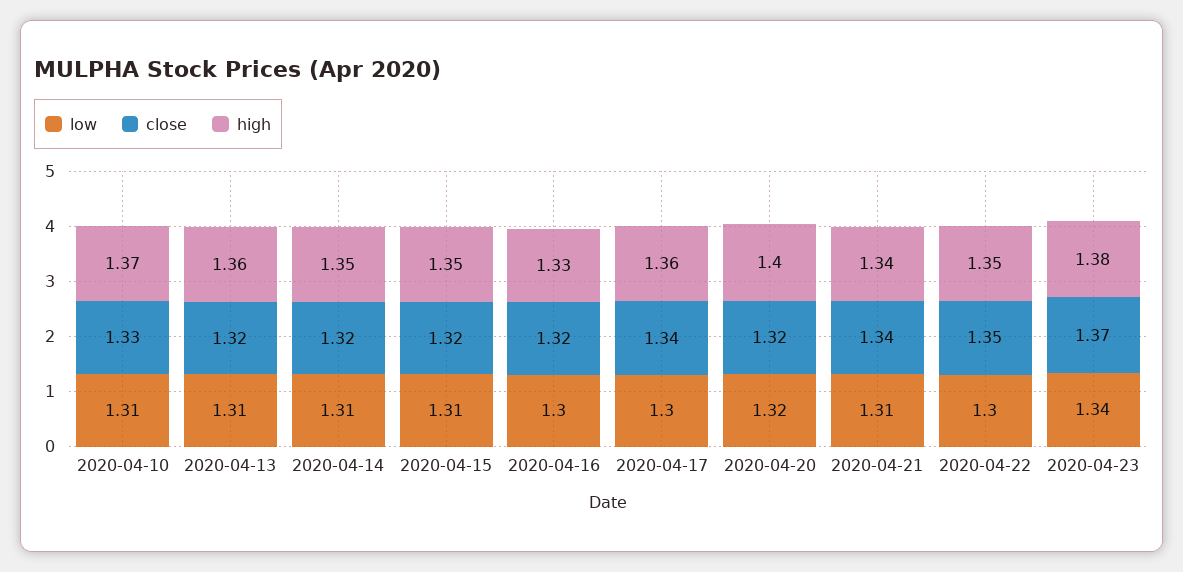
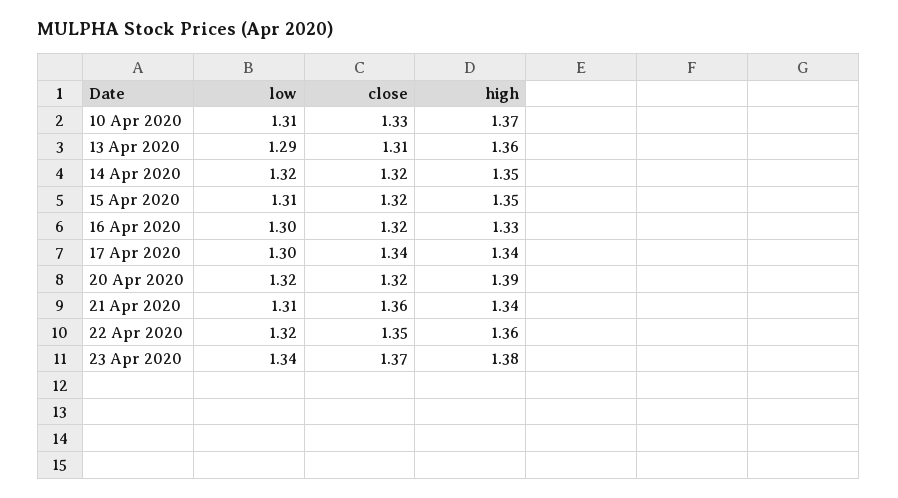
  {
    "low": {
      "2020-04-10": 1.31,
-     "2020-04-13": 1.31,
+     "2020-04-13": 1.29,
-     "2020-04-14": 1.31,
+     "2020-04-14": 1.32,
      "2020-04-15": 1.31,
      "2020-04-16": 1.3,
      "2020-04-17": 1.3,
      "2020-04-20": 1.32,
      "2020-04-21": 1.31,
-     "2020-04-22": 1.3,
+     "2020-04-22": 1.32,
      "2020-04-23": 1.34
    },
    "close": {
      "2020-04-10": 1.33,
-     "2020-04-13": 1.32,
+     "2020-04-13": 1.31,
      "2020-04-14": 1.32,
      "2020-04-15": 1.32,
      "2020-04-16": 1.32,
      "2020-04-17": 1.34,
      "2020-04-20": 1.32,
-     "2020-04-21": 1.34,
+     "2020-04-21": 1.36,
      "2020-04-22": 1.35,
      "2020-04-23": 1.37
    },
    "high": {
      "2020-04-10": 1.37,
      "2020-04-13": 1.36,
      "2020-04-14": 1.35,
      "2020-04-15": 1.35,
      "2020-04-16": 1.33,
-     "2020-04-17": 1.36,
+     "2020-04-17": 1.34,
-     "2020-04-20": 1.4,
+     "2020-04-20": 1.39,
      "2020-04-21": 1.34,
-     "2020-04-22": 1.35,
+     "2020-04-22": 1.36,
      "2020-04-23": 1.38
    }
  }

